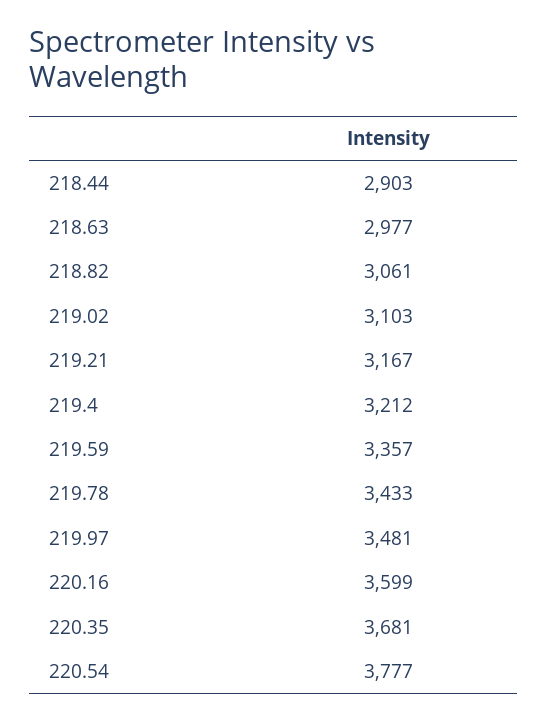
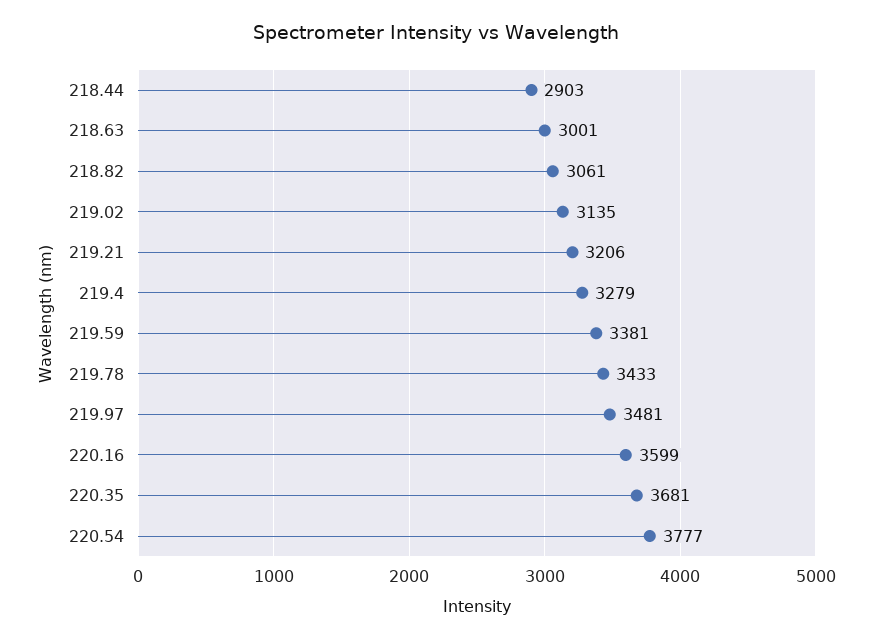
  {
    "218.44": 2903,
-   "218.63": 2977,
+   "218.63": 3001,
    "218.82": 3061,
-   "219.02": 3103,
+   "219.02": 3135,
-   "219.21": 3167,
+   "219.21": 3206,
-   "219.4": 3212,
+   "219.4": 3279,
-   "219.59": 3357,
+   "219.59": 3381,
    "219.78": 3433,
    "219.97": 3481,
    "220.16": 3599,
    "220.35": 3681,
    "220.54": 3777
  }

